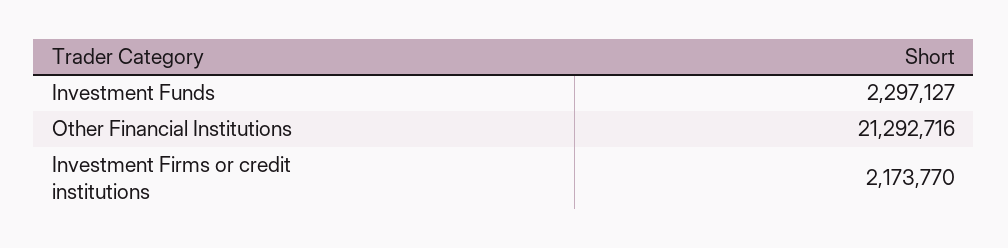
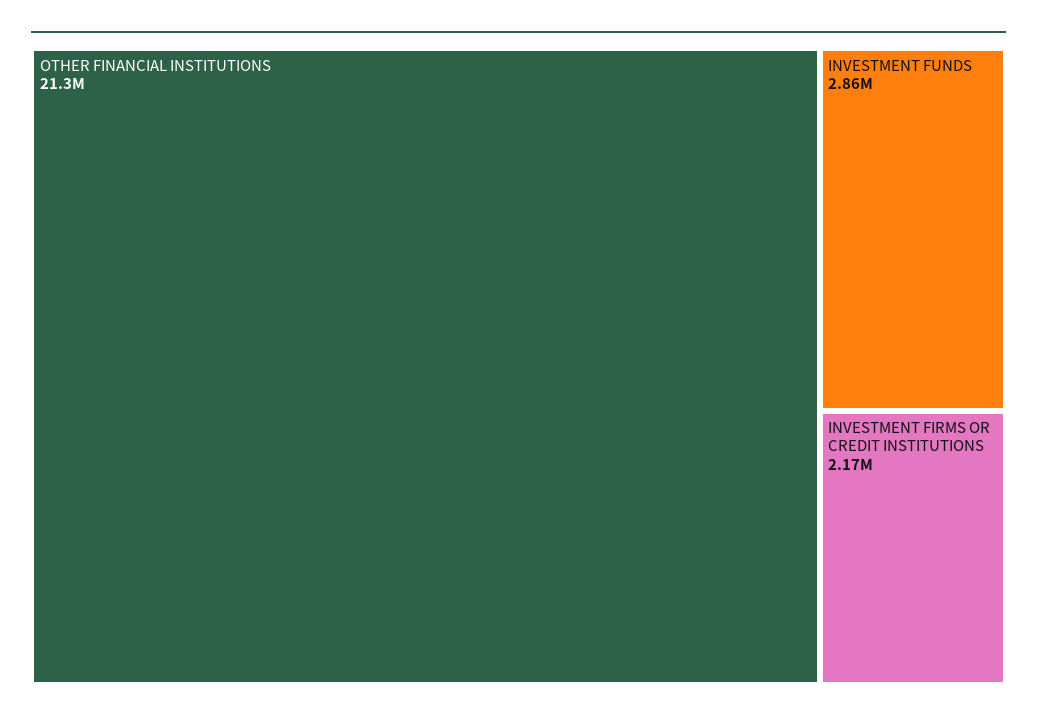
  {
-   "Investment Funds": 2297127,
+   "Investment Funds": 2860000,
    "Other Financial Institutions": 21292716,
    "Investment Firms or credit institutions": 2173770
  }

